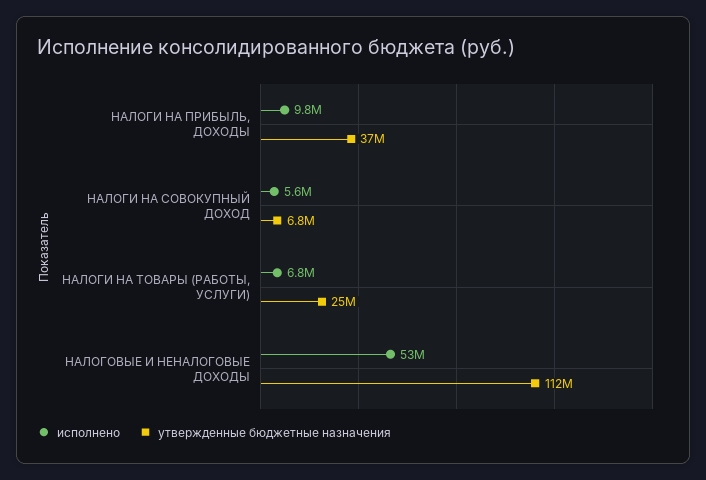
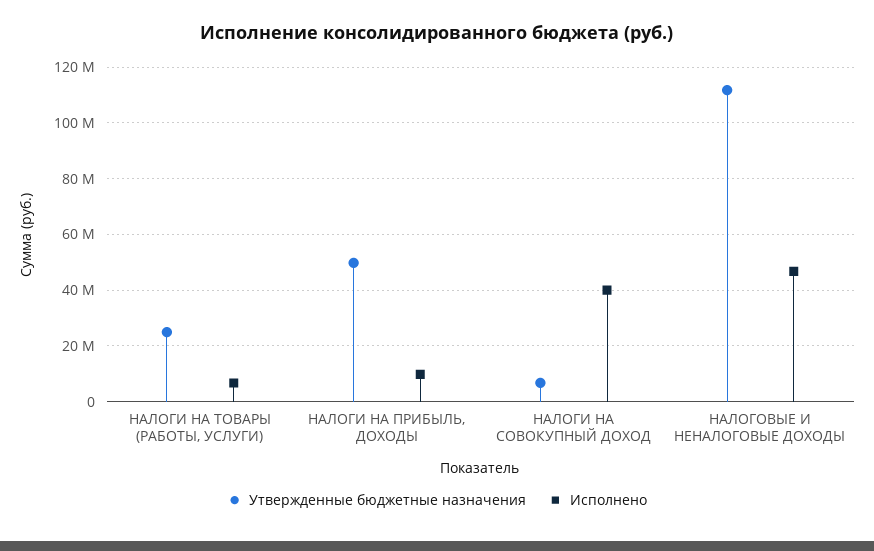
  {
    "исполнено": {
      "НАЛОГИ НА ПРИБЫЛЬ, ДОХОДЫ": 9800000,
-     "НАЛОГИ НА СОВОКУПНЫЙ ДОХОД": 5600000,
+     "НАЛОГИ НА СОВОКУПНЫЙ ДОХОД": 40000000,
      "НАЛОГИ НА ТОВАРЫ (РАБОТЫ, УСЛУГИ)": 6800000,
-     "НАЛОГОВЫЕ И НЕНАЛОГОВЫЕ ДОХОДЫ": 53000000
+     "НАЛОГОВЫЕ И НЕНАЛОГОВЫЕ ДОХОДЫ": 47500000
    },
    "утвержденные бюджетные назначения": {
-     "НАЛОГИ НА ПРИБЫЛЬ, ДОХОДЫ": 37000000,
+     "НАЛОГИ НА ПРИБЫЛЬ, ДОХОДЫ": 50000000,
      "НАЛОГИ НА СОВОКУПНЫЙ ДОХОД": 6800000,
      "НАЛОГИ НА ТОВАРЫ (РАБОТЫ, УСЛУГИ)": 25000000,
      "НАЛОГОВЫЕ И НЕНАЛОГОВЫЕ ДОХОДЫ": 112000000
    }
  }

